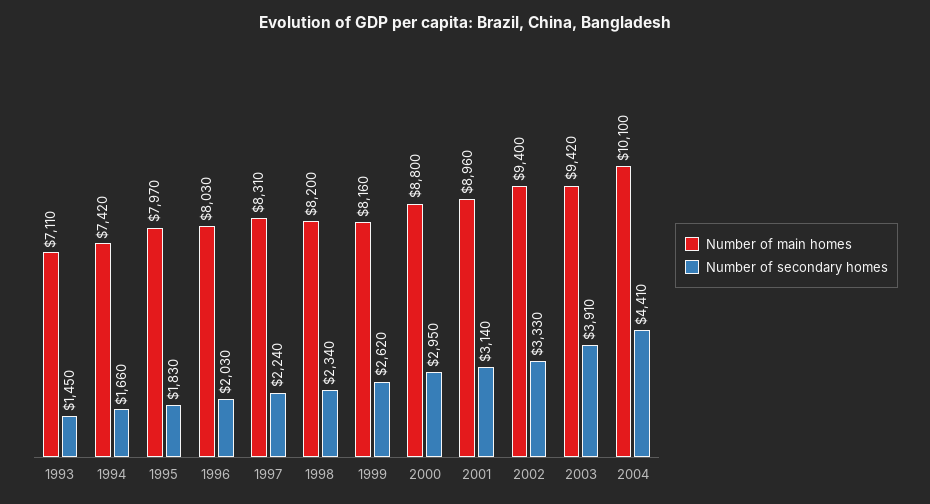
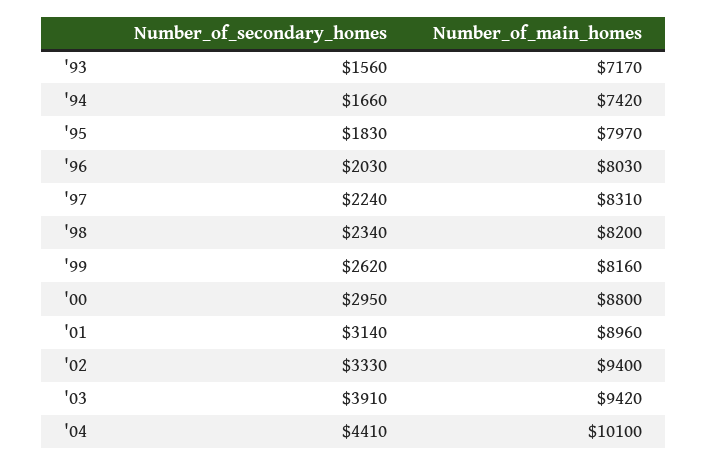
  {
    "Number of main homes": {
-     "1993": 7110,
+     "1993": 7170,
      "1994": 7420,
      "1995": 7970,
      "1996": 8030,
      "1997": 8310,
      "1998": 8200,
      "1999": 8160,
      "2000": 8800,
      "2001": 8960,
      "2002": 9400,
      "2003": 9420,
      "2004": 10100
    },
    "Number of secondary homes": {
-     "1993": 1450,
+     "1993": 1560,
      "1994": 1660,
      "1995": 1830,
      "1996": 2030,
      "1997": 2240,
      "1998": 2340,
      "1999": 2620,
      "2000": 2950,
      "2001": 3140,
      "2002": 3330,
      "2003": 3910,
      "2004": 4410
    }
  }

